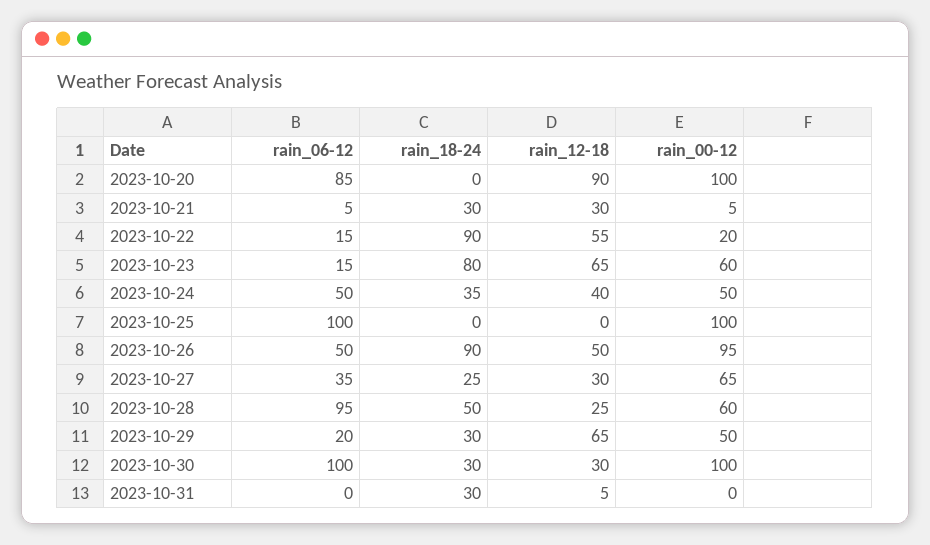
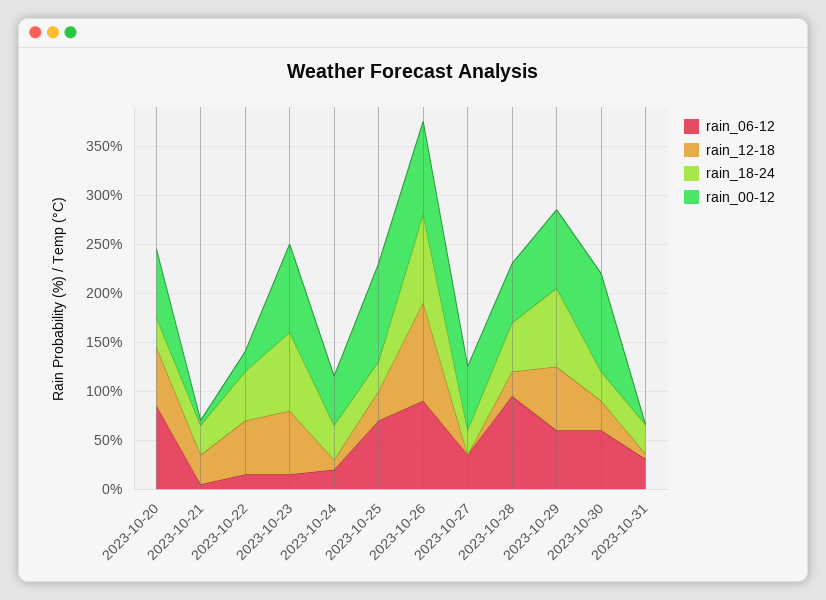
  {
    "rain_06-12": {
      "2023-10-20": 85,
      "2023-10-21": 5,
      "2023-10-22": 15,
      "2023-10-23": 15,
-     "2023-10-24": 50,
+     "2023-10-24": 20,
-     "2023-10-25": 100,
+     "2023-10-25": 70,
-     "2023-10-26": 50,
+     "2023-10-26": 90,
      "2023-10-27": 35,
      "2023-10-28": 95,
-     "2023-10-29": 20,
+     "2023-10-29": 60,
-     "2023-10-30": 100,
+     "2023-10-30": 60,
-     "2023-10-31": 0
+     "2023-10-31": 30
    },
    "rain_18-24": {
-     "2023-10-20": 0,
+     "2023-10-20": 30,
      "2023-10-21": 30,
-     "2023-10-22": 90,
+     "2023-10-22": 50,
      "2023-10-23": 80,
      "2023-10-24": 35,
-     "2023-10-25": 0,
+     "2023-10-25": 30,
      "2023-10-26": 90,
      "2023-10-27": 25,
      "2023-10-28": 50,
-     "2023-10-29": 30,
+     "2023-10-29": 80,
      "2023-10-30": 30,
      "2023-10-31": 30
    },
    "rain_12-18": {
-     "2023-10-20": 90,
+     "2023-10-20": 60,
      "2023-10-21": 30,
      "2023-10-22": 55,
      "2023-10-23": 65,
-     "2023-10-24": 40,
+     "2023-10-24": 10,
-     "2023-10-25": 0,
+     "2023-10-25": 30,
-     "2023-10-26": 50,
+     "2023-10-26": 100,
-     "2023-10-27": 30,
+     "2023-10-27": 0,
      "2023-10-28": 25,
      "2023-10-29": 65,
      "2023-10-30": 30,
      "2023-10-31": 5
    },
    "rain_00-12": {
-     "2023-10-20": 100,
+     "2023-10-20": 70,
      "2023-10-21": 5,
      "2023-10-22": 20,
-     "2023-10-23": 60,
+     "2023-10-23": 90,
      "2023-10-24": 50,
      "2023-10-25": 100,
      "2023-10-26": 95,
      "2023-10-27": 65,
      "2023-10-28": 60,
-     "2023-10-29": 50,
+     "2023-10-29": 80,
      "2023-10-30": 100,
      "2023-10-31": 0
    }
  }

